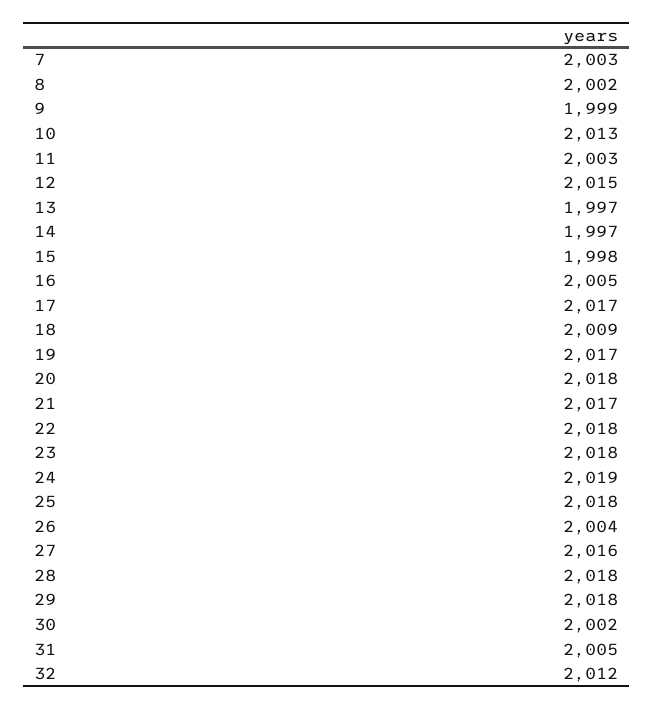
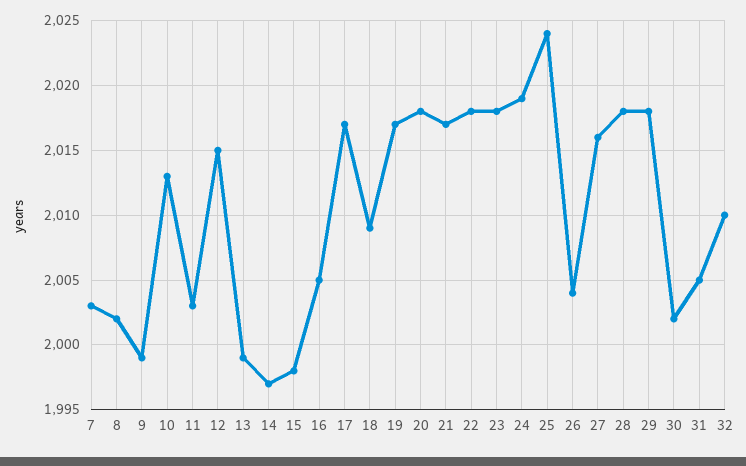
  {
    "7": 2003,
    "8": 2002,
    "9": 1999,
    "10": 2013,
    "11": 2003,
    "12": 2015,
-   "13": 1997,
+   "13": 1999,
    "14": 1997,
    "15": 1998,
    "16": 2005,
    "17": 2017,
    "18": 2009,
    "19": 2017,
    "20": 2018,
    "21": 2017,
    "22": 2018,
    "23": 2018,
    "24": 2019,
-   "25": 2018,
+   "25": 2024,
    "26": 2004,
    "27": 2016,
    "28": 2018,
    "29": 2018,
    "30": 2002,
    "31": 2005,
-   "32": 2012
+   "32": 2010
  }

